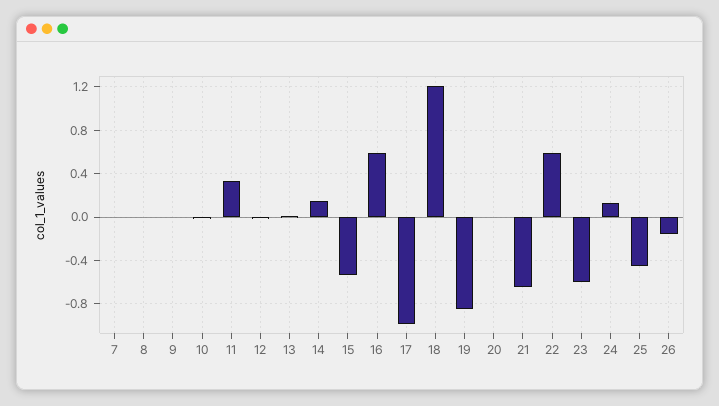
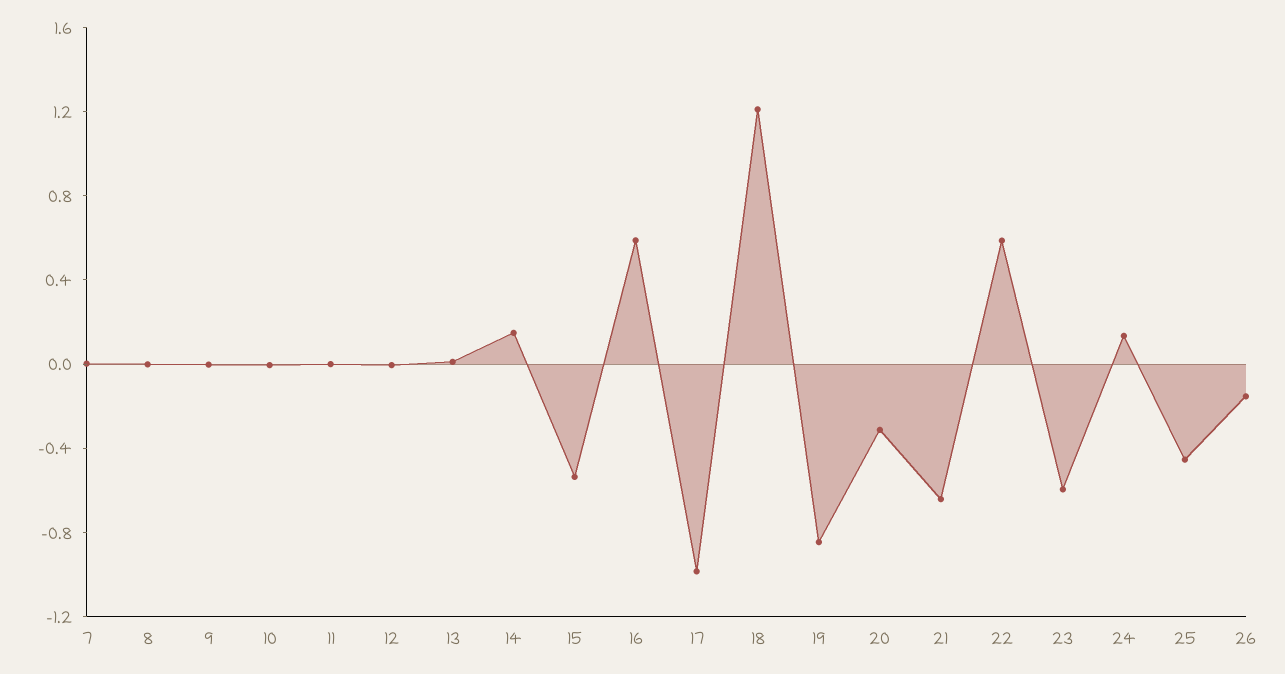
  {
    "7": 0,
    "8": 0,
    "9": 0,
    "10": 0,
-   "11": 0.3,
+   "11": 0,
    "12": 0,
    "13": 0,
    "14": 0.1,
    "15": -0.5,
    "16": 0.6,
    "17": -1,
    "18": 1.2,
    "19": -0.8,
-   "20": 0,
+   "20": -0.3,
    "21": -0.6,
    "22": 0.6,
    "23": -0.6,
    "24": 0.1,
    "25": -0.5,
    "26": -0.2
  }

